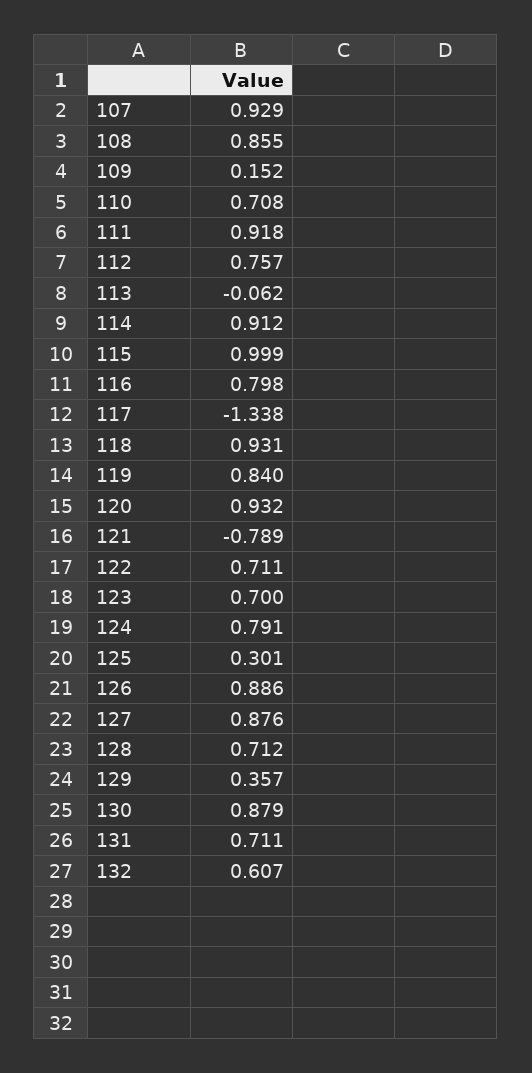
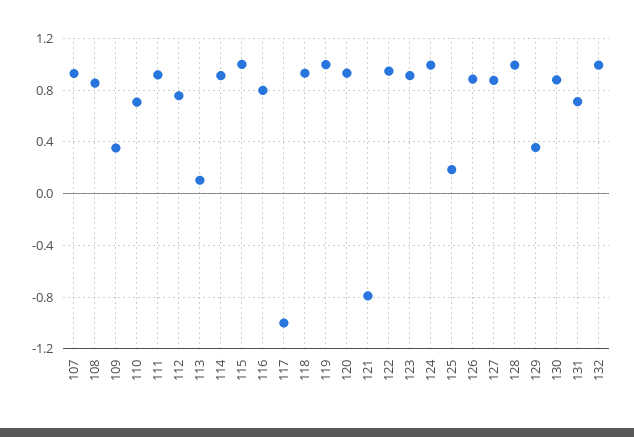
  {
    "107": 0.929,
    "108": 0.855,
-   "109": 0.152,
+   "109": 0.35,
    "110": 0.708,
    "111": 0.918,
    "112": 0.757,
-   "113": -0.062,
+   "113": 0.1,
    "114": 0.912,
    "115": 0.999,
    "116": 0.798,
-   "117": -1.338,
+   "117": -1,
    "118": 0.931,
-   "119": 0.84,
+   "119": 1,
    "120": 0.932,
    "121": -0.789,
-   "122": 0.711,
+   "122": 0.95,
-   "123": 0.7,
+   "123": 0.9,
-   "124": 0.791,
+   "124": 1,
-   "125": 0.301,
+   "125": 0.2,
    "126": 0.886,
    "127": 0.876,
-   "128": 0.712,
+   "128": 1,
    "129": 0.357,
    "130": 0.879,
    "131": 0.711,
-   "132": 0.607
+   "132": 1
  }

